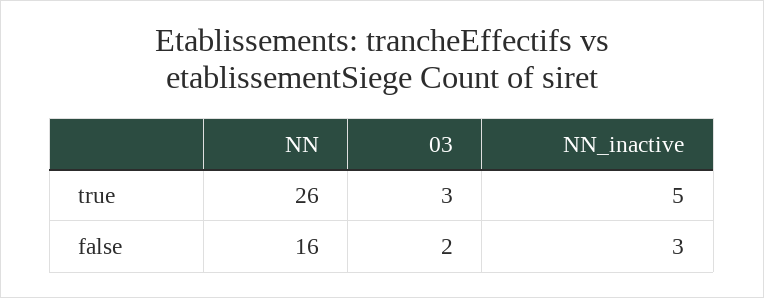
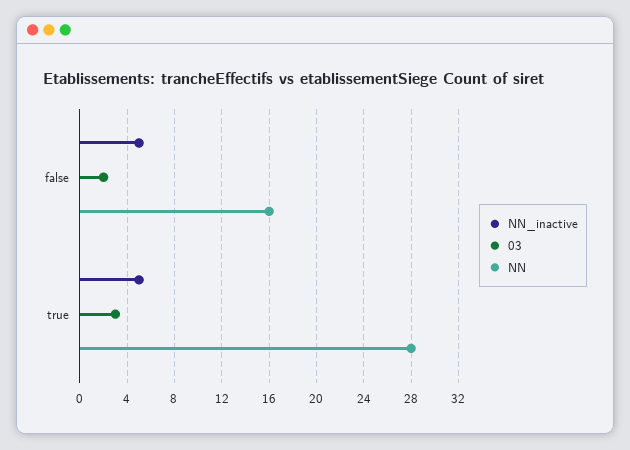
  {
    "NN": {
-     "true": 26,
+     "true": 28,
      "false": 16
    },
    "03": {
      "true": 3,
      "false": 2
    },
    "NN_inactive": {
      "true": 5,
-     "false": 3
+     "false": 5
    }
  }

